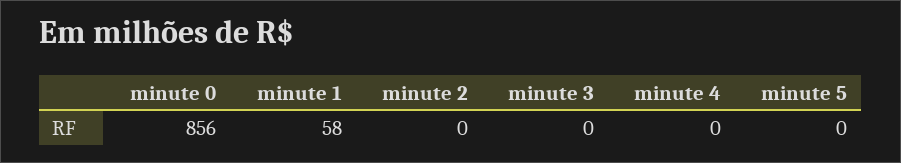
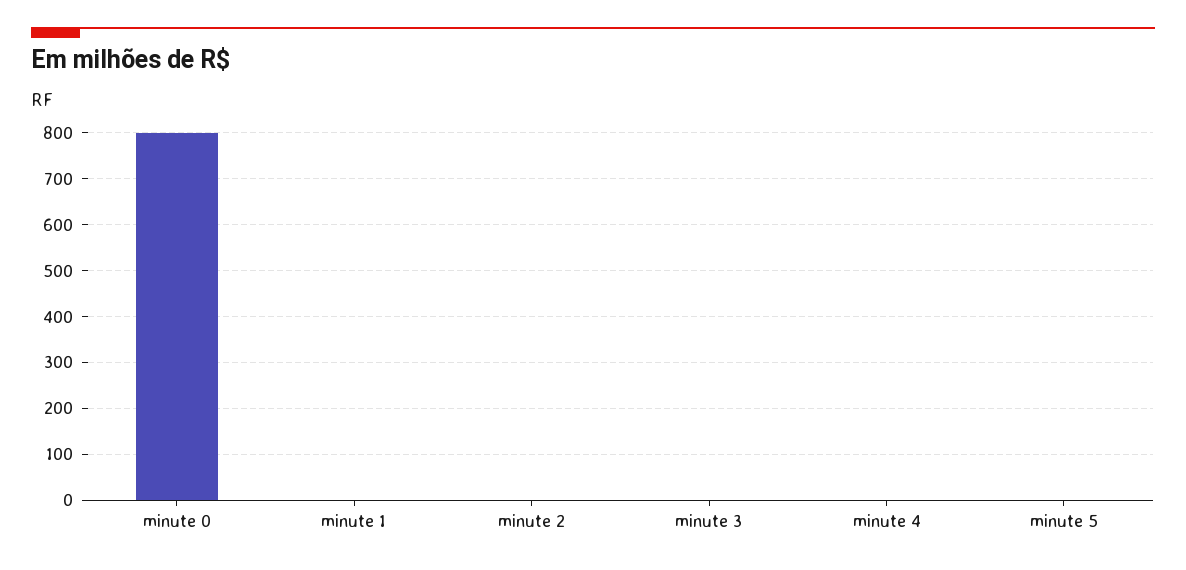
  {
-   "minute 0": 856,
+   "minute 0": 800,
-   "minute 1": 58,
+   "minute 1": 0,
    "minute 2": 0,
    "minute 3": 0,
    "minute 4": 0,
    "minute 5": 0
  }

